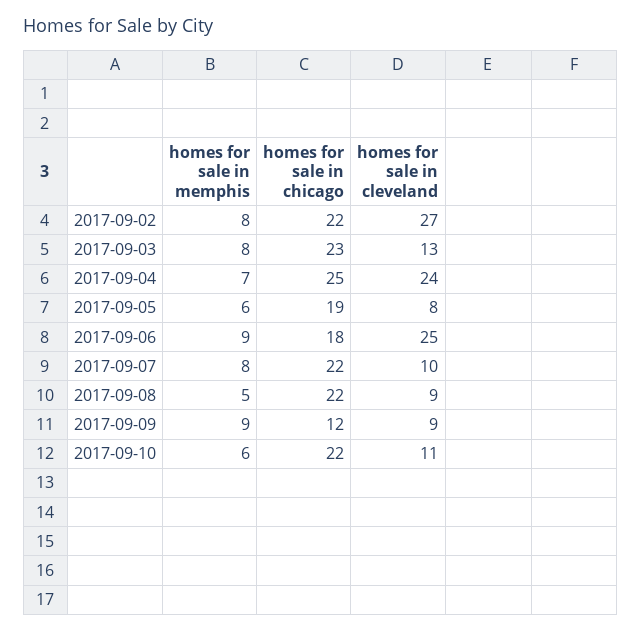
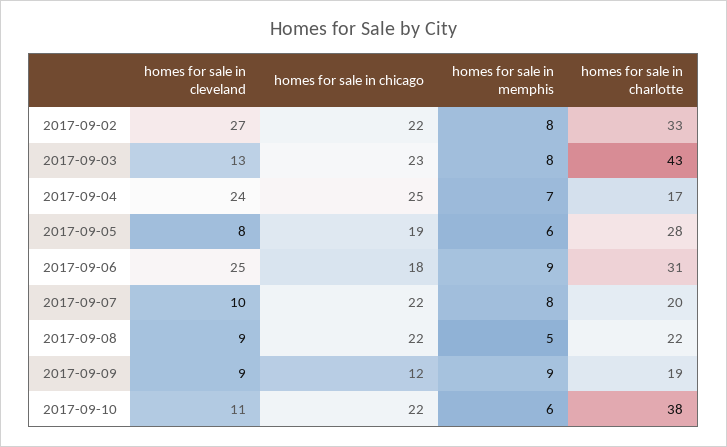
  {
    "homes for sale in memphis": {
      "2017-09-02": 8,
      "2017-09-03": 8,
      "2017-09-04": 7,
      "2017-09-05": 6,
      "2017-09-06": 9,
      "2017-09-07": 8,
      "2017-09-08": 5,
      "2017-09-09": 9,
      "2017-09-10": 6
    },
    "homes for sale in chicago": {
      "2017-09-02": 22,
      "2017-09-03": 23,
      "2017-09-04": 25,
      "2017-09-05": 19,
      "2017-09-06": 18,
      "2017-09-07": 22,
      "2017-09-08": 22,
      "2017-09-09": 12,
      "2017-09-10": 22
    },
    "homes for sale in cleveland": {
      "2017-09-02": 27,
      "2017-09-03": 13,
      "2017-09-04": 24,
      "2017-09-05": 8,
      "2017-09-06": 25,
      "2017-09-07": 10,
      "2017-09-08": 9,
      "2017-09-09": 9,
      "2017-09-10": 11
-   }
+   },
+   "homes for sale in charlotte": {
+     "2017-09-02": 33,
+     "2017-09-03": 43,
+     "2017-09-04": 17,
+     "2017-09-05": 28,
+     "2017-09-06": 31,
+     "2017-09-07": 20,
+     "2017-09-08": 22,
+     "2017-09-09": 19,
+     "2017-09-10": 38
+   }
  }

